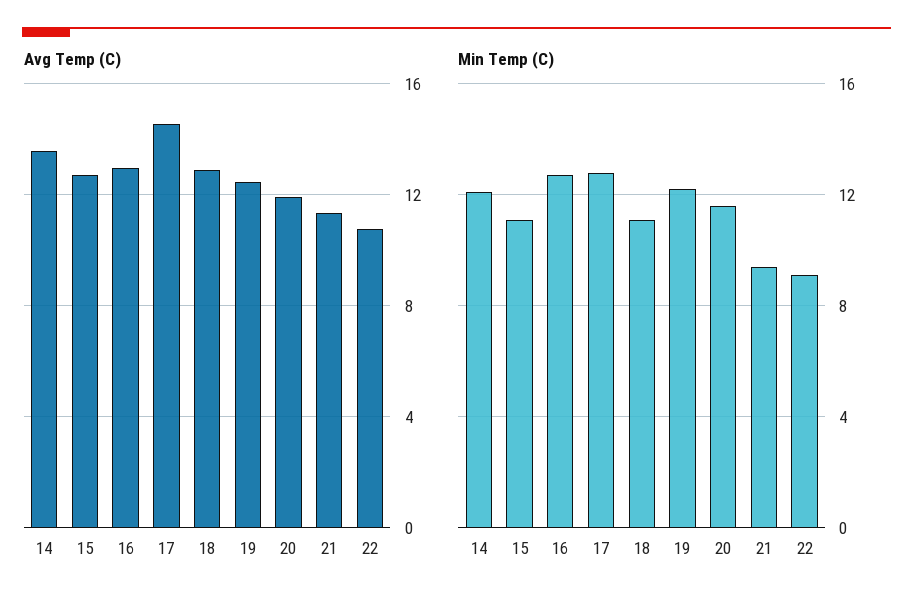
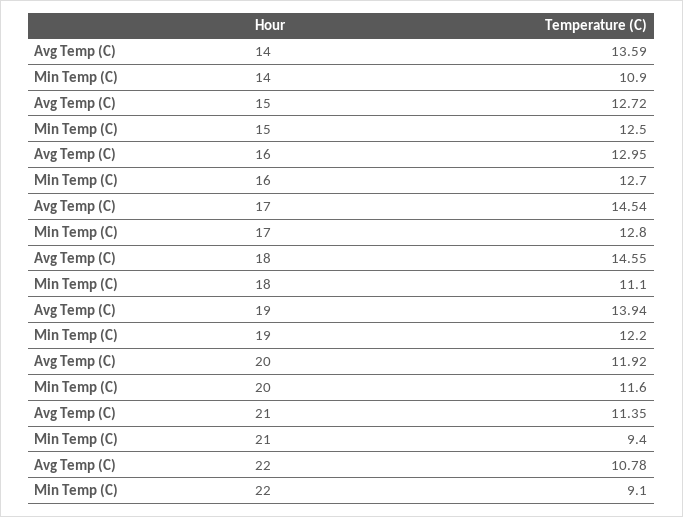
  {
    "Avg Temp (C)": {
      "14": 13.59,
      "15": 12.72,
      "16": 12.95,
      "17": 14.54,
-     "18": 13,
+     "18": 14.55,
-     "19": 12.5,
+     "19": 13.94,
      "20": 11.92,
      "21": 11.35,
      "22": 10.78
    },
    "Min Temp (C)": {
-     "14": 12,
+     "14": 10.9,
-     "15": 11,
+     "15": 12.5,
      "16": 12.7,
      "17": 12.8,
      "18": 11.1,
      "19": 12.2,
      "20": 11.6,
      "21": 9.4,
      "22": 9.1
    }
  }

